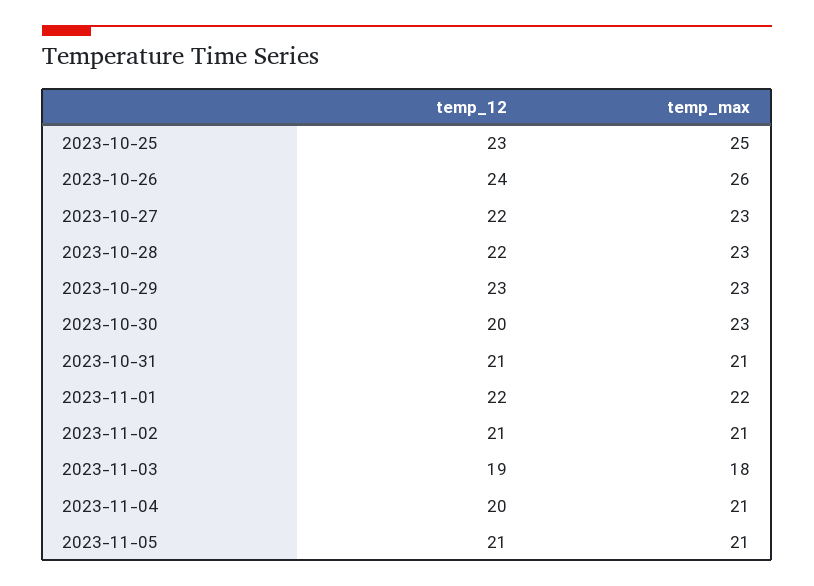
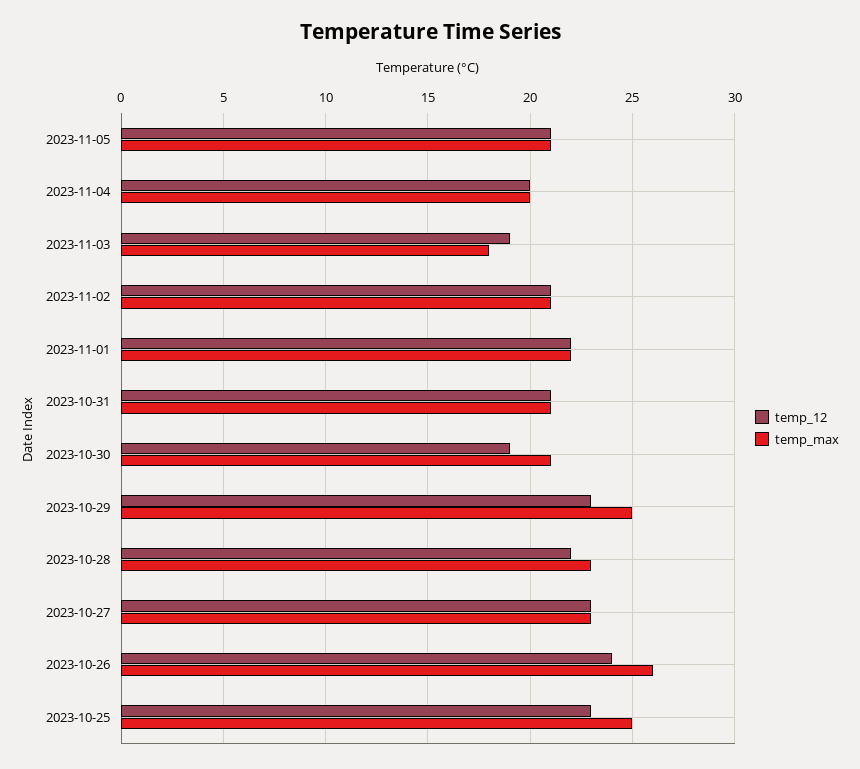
  {
    "temp_12": {
      "2023-10-25": 23,
      "2023-10-26": 24,
-     "2023-10-27": 22,
+     "2023-10-27": 23,
      "2023-10-28": 22,
      "2023-10-29": 23,
-     "2023-10-30": 20,
+     "2023-10-30": 19,
      "2023-10-31": 21,
      "2023-11-01": 22,
      "2023-11-02": 21,
      "2023-11-03": 19,
      "2023-11-04": 20,
      "2023-11-05": 21
    },
    "temp_max": {
      "2023-10-25": 25,
      "2023-10-26": 26,
      "2023-10-27": 23,
      "2023-10-28": 23,
-     "2023-10-29": 23,
+     "2023-10-29": 25,
-     "2023-10-30": 23,
+     "2023-10-30": 21,
      "2023-10-31": 21,
      "2023-11-01": 22,
      "2023-11-02": 21,
      "2023-11-03": 18,
-     "2023-11-04": 21,
+     "2023-11-04": 20,
      "2023-11-05": 21
    }
  }

